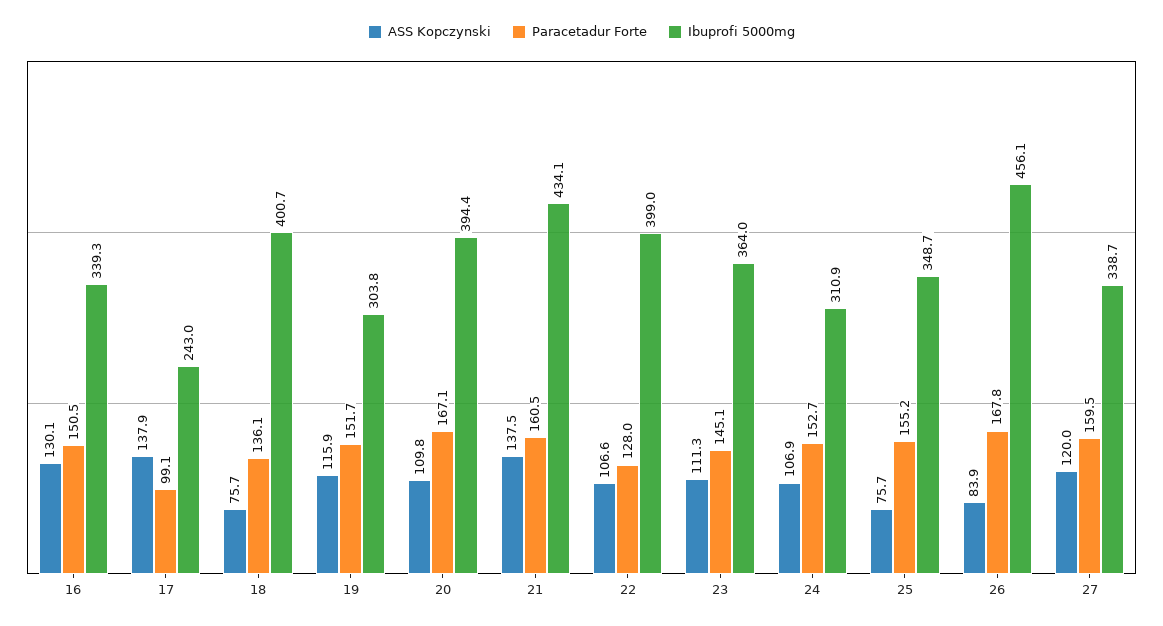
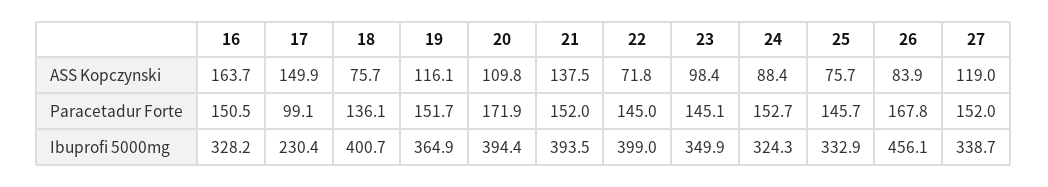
  {
    "ASS Kopczynski": {
-     "16": 130.1,
+     "16": 163.7,
-     "17": 137.9,
+     "17": 149.9,
      "18": 75.7,
-     "19": 115.9,
+     "19": 116.1,
      "20": 109.8,
      "21": 137.5,
-     "22": 106.6,
+     "22": 71.8,
-     "23": 111.3,
+     "23": 98.4,
-     "24": 106.9,
+     "24": 88.4,
      "25": 75.7,
      "26": 83.9,
-     "27": 120
+     "27": 119
    },
    "Paracetadur Forte": {
      "16": 150.5,
      "17": 99.1,
      "18": 136.1,
      "19": 151.7,
-     "20": 167.1,
+     "20": 171.9,
-     "21": 160.5,
+     "21": 152,
-     "22": 128,
+     "22": 145,
      "23": 145.1,
      "24": 152.7,
-     "25": 155.2,
+     "25": 145.7,
      "26": 167.8,
-     "27": 159.5
+     "27": 152
    },
    "Ibuprofi 5000mg": {
-     "16": 339.3,
+     "16": 328.2,
-     "17": 243,
+     "17": 230.4,
      "18": 400.7,
-     "19": 303.8,
+     "19": 364.9,
      "20": 394.4,
-     "21": 434.1,
+     "21": 393.5,
      "22": 399,
-     "23": 364,
+     "23": 349.9,
-     "24": 310.9,
+     "24": 324.3,
-     "25": 348.7,
+     "25": 332.9,
      "26": 456.1,
      "27": 338.7
    }
  }

